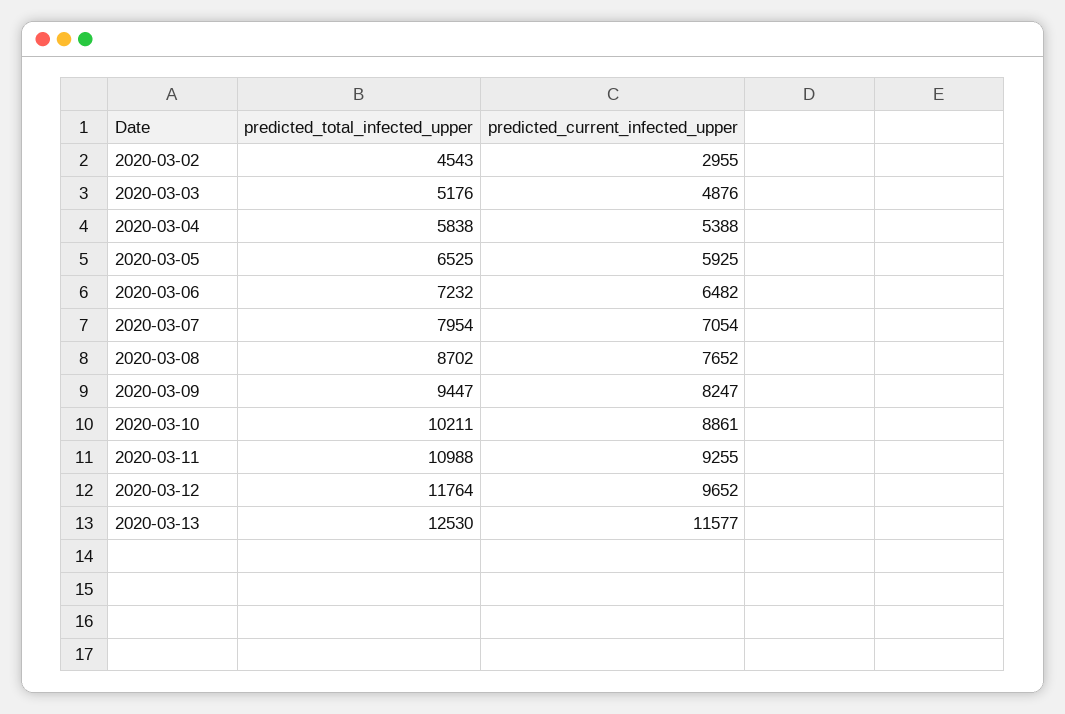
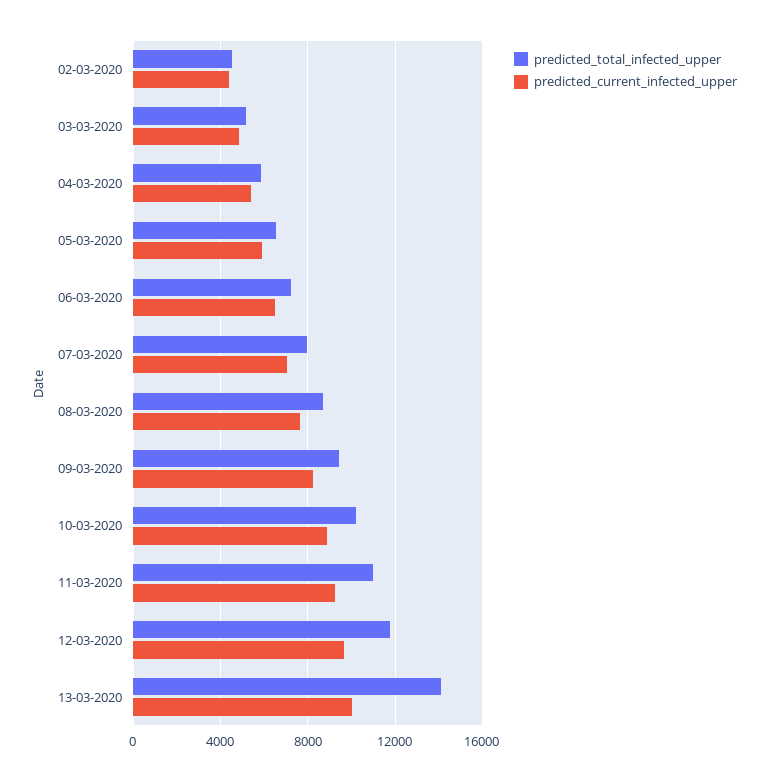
  {
    "predicted_total_infected_upper": {
      "2020-03-02": 4543,
      "2020-03-03": 5176,
      "2020-03-04": 5838,
      "2020-03-05": 6525,
      "2020-03-06": 7232,
      "2020-03-07": 7954,
      "2020-03-08": 8702,
      "2020-03-09": 9447,
      "2020-03-10": 10211,
      "2020-03-11": 10988,
      "2020-03-12": 11764,
-     "2020-03-13": 12530
+     "2020-03-13": 14000
    },
    "predicted_current_infected_upper": {
-     "2020-03-02": 2955,
+     "2020-03-02": 4500,
      "2020-03-03": 4876,
      "2020-03-04": 5388,
      "2020-03-05": 5925,
      "2020-03-06": 6482,
      "2020-03-07": 7054,
      "2020-03-08": 7652,
      "2020-03-09": 8247,
      "2020-03-10": 8861,
      "2020-03-11": 9255,
      "2020-03-12": 9652,
-     "2020-03-13": 11577
+     "2020-03-13": 10000
    }
  }

